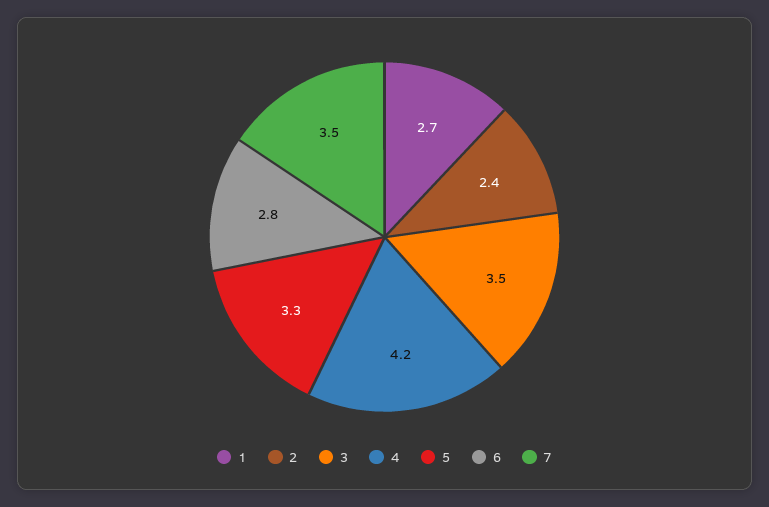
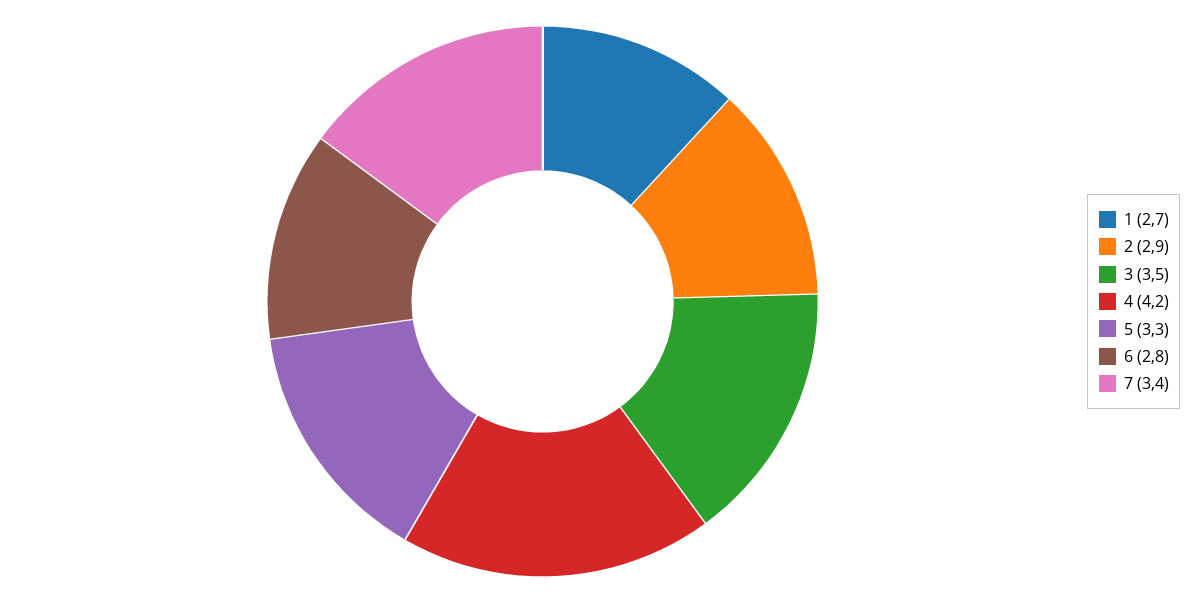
  {
    "1": 2.7,
-   "2": 2.4,
+   "2": 2.9,
    "3": 3.5,
    "4": 4.2,
    "5": 3.3,
    "6": 2.8,
-   "7": 3.5
+   "7": 3.4
  }

